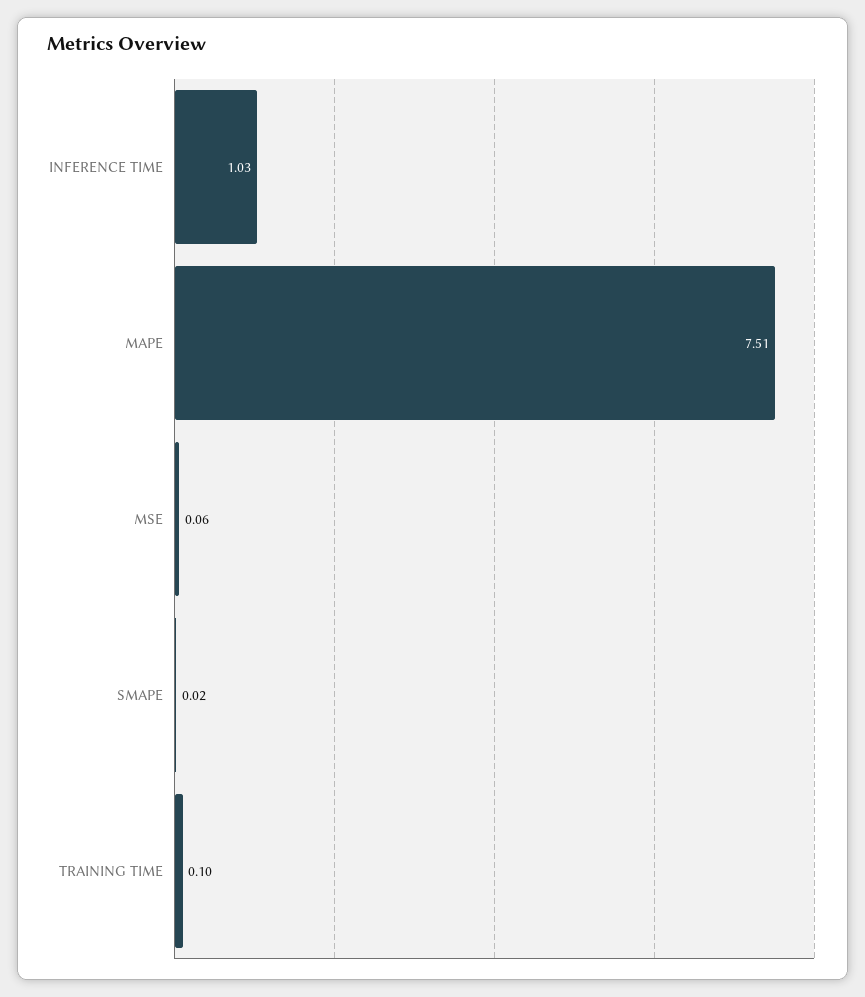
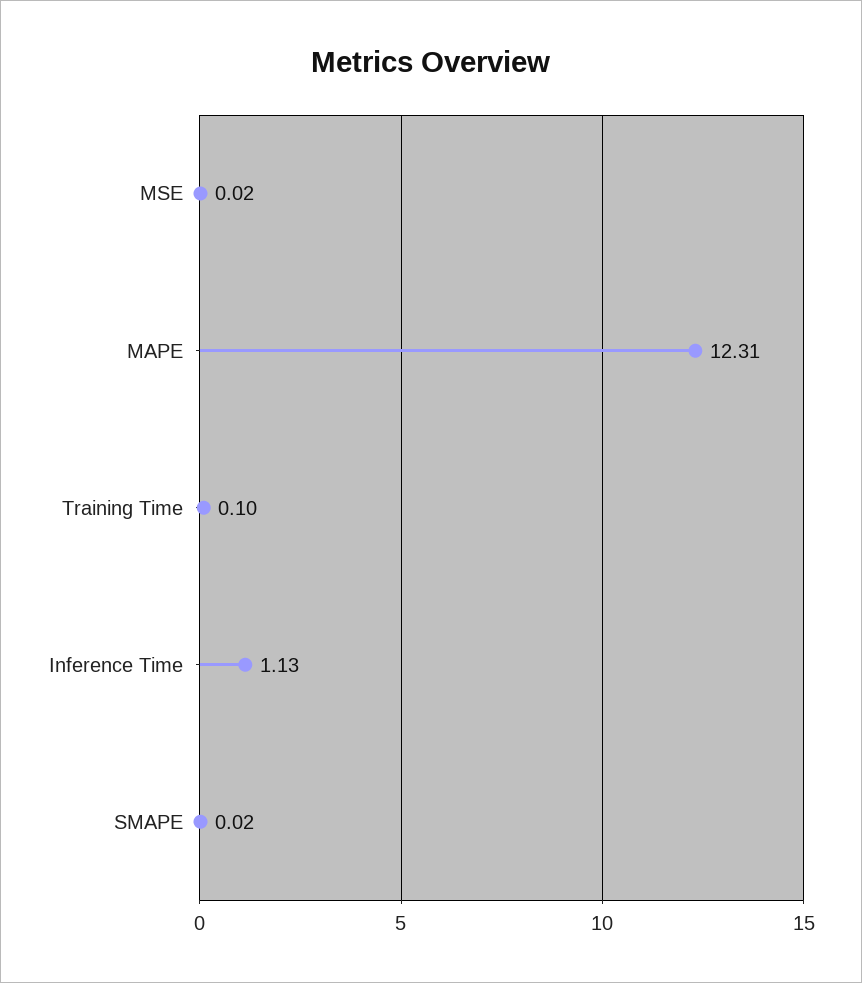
  {
-   "INFERENCE TIME": 1.03,
+   "INFERENCE TIME": 1.13,
-   "MAPE": 7.51,
+   "MAPE": 12.31,
-   "MSE": 0.06,
+   "MSE": 0.02,
    "SMAPE": 0.02,
    "TRAINING TIME": 0.1
  }

